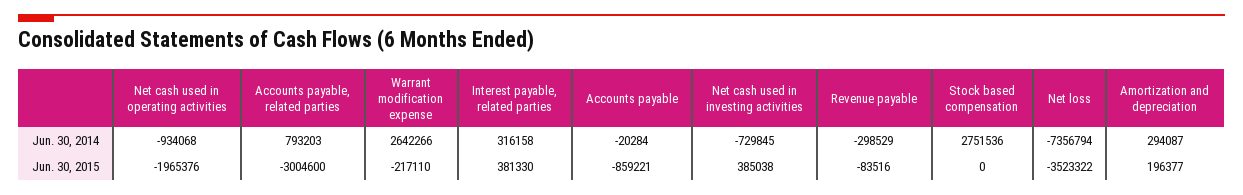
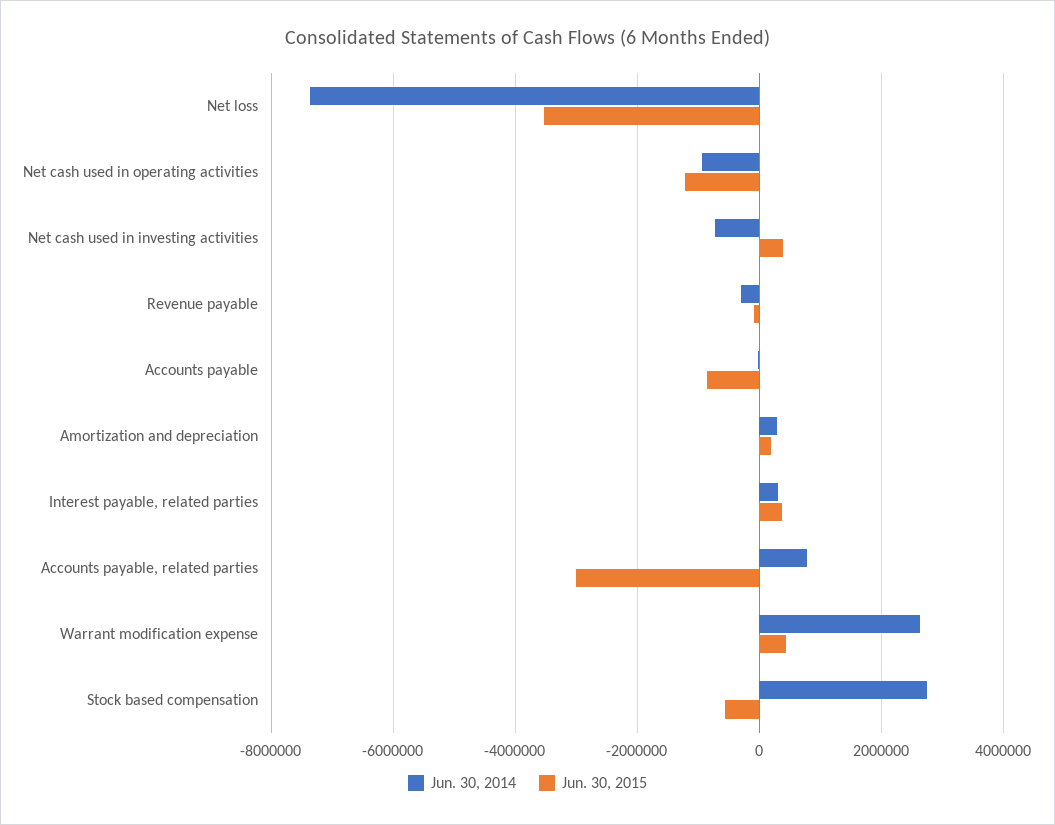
  {
    "Jun. 30, 2014": {
      "Net cash used in operating activities": -934068,
      "Accounts payable, related parties": 793203,
      "Warrant modification expense": 2642266,
      "Interest payable, related parties": 316158,
      "Accounts payable": -20284,
      "Net cash used in investing activities": -729845,
      "Revenue payable": -298529,
      "Stock based compensation": 2751536,
      "Net loss": -7356794,
      "Amortization and depreciation": 294087
    },
    "Jun. 30, 2015": {
-     "Net cash used in operating activities": -1965376,
+     "Net cash used in operating activities": -1200000,
      "Accounts payable, related parties": -3004600,
-     "Warrant modification expense": -217110,
+     "Warrant modification expense": 400000,
      "Interest payable, related parties": 381330,
      "Accounts payable": -859221,
      "Net cash used in investing activities": 385038,
      "Revenue payable": -83516,
-     "Stock based compensation": 0,
+     "Stock based compensation": -600000,
      "Net loss": -3523322,
      "Amortization and depreciation": 196377
    }
  }

